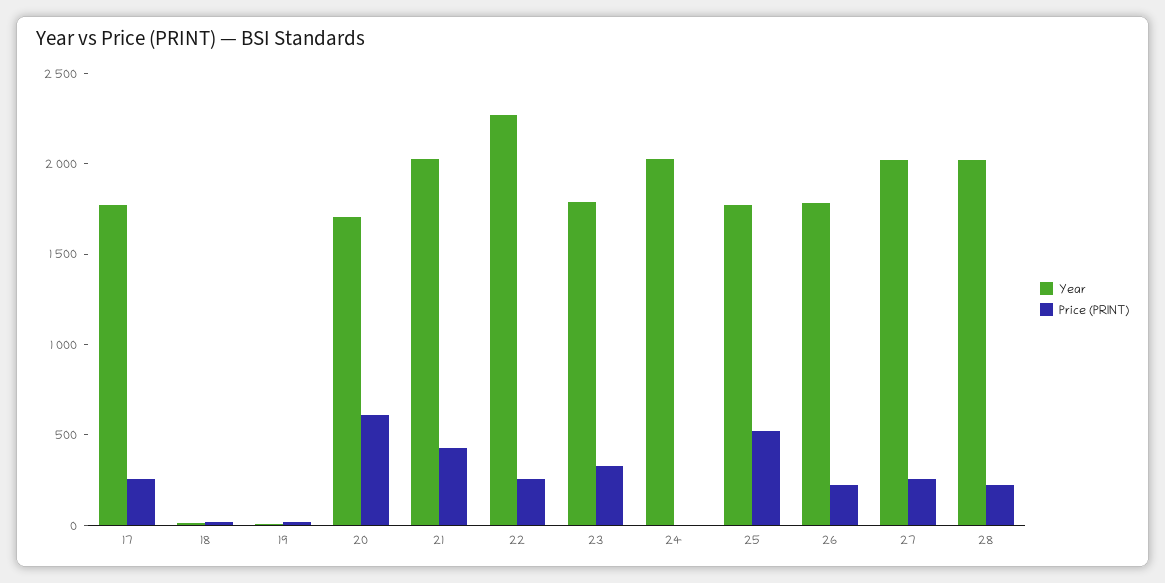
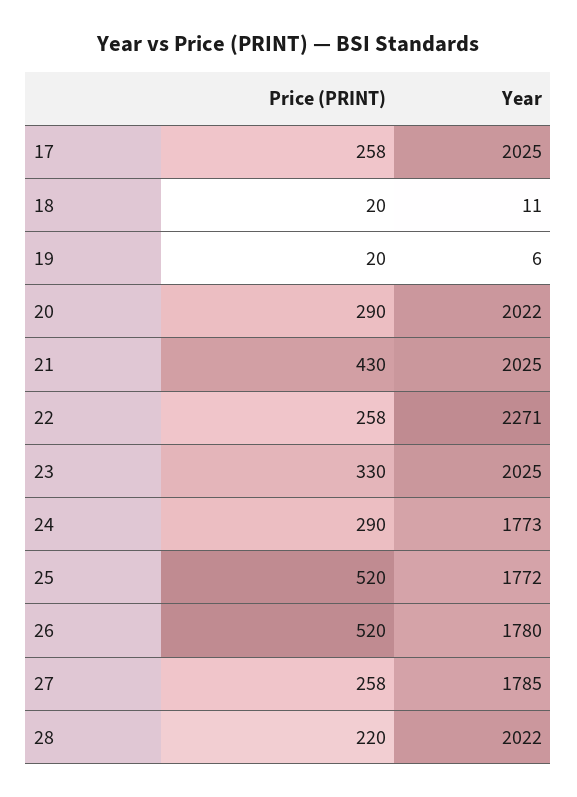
  {
    "Year": {
-     "17": 1800,
+     "17": 2025,
      "18": 11,
      "19": 6,
-     "20": 1700,
+     "20": 2022,
      "21": 2025,
      "22": 2271,
-     "23": 1800,
+     "23": 2025,
-     "24": 2000,
+     "24": 1773,
      "25": 1772,
      "26": 1780,
-     "27": 2000,
+     "27": 1785,
      "28": 2022
    },
    "Price (PRINT)": {
      "17": 258,
      "18": 20,
      "19": 20,
-     "20": 600,
+     "20": 290,
      "21": 430,
      "22": 258,
      "23": 330,
-     "24": 0,
+     "24": 290,
      "25": 520,
-     "26": 200,
+     "26": 520,
      "27": 258,
      "28": 220
    }
  }

